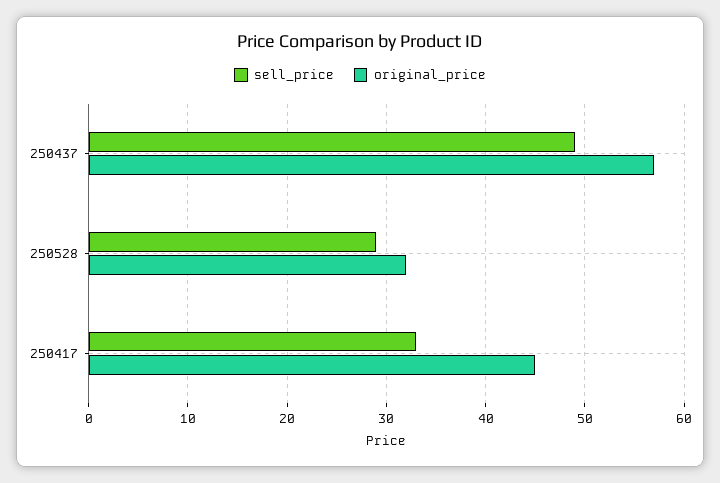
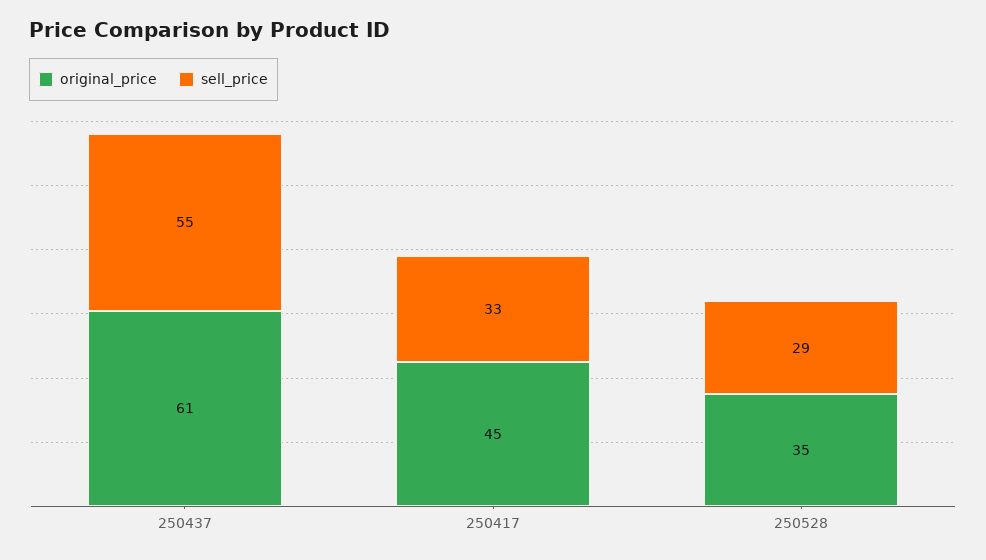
  {
    "sell_price": {
-     "250437": 49,
+     "250437": 55,
      "250528": 29,
      "250417": 33
    },
    "original_price": {
-     "250437": 57,
+     "250437": 61,
-     "250528": 32,
+     "250528": 35,
      "250417": 45
    }
  }

